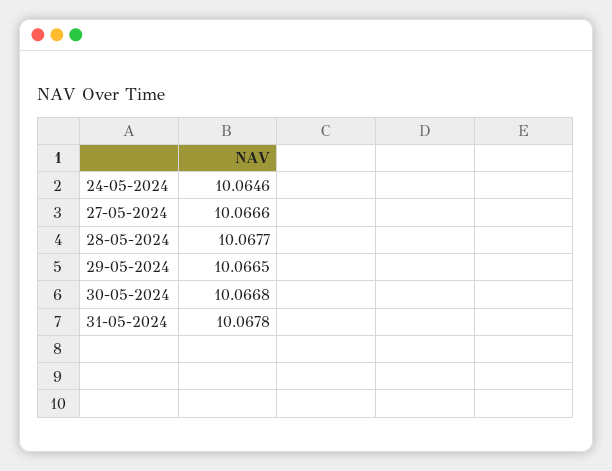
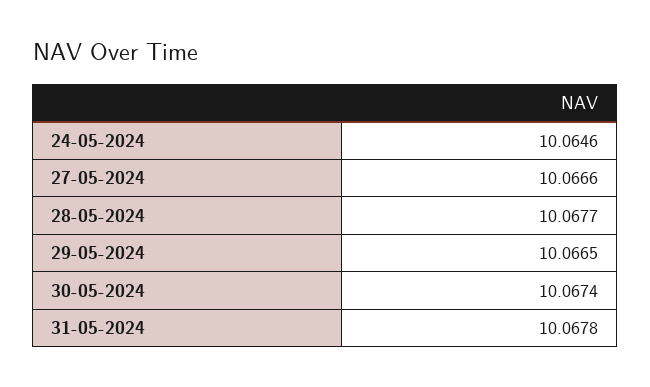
  {
    "24-05-2024": 10.0646,
    "27-05-2024": 10.0666,
    "28-05-2024": 10.0677,
    "29-05-2024": 10.0665,
-   "30-05-2024": 10.0668,
+   "30-05-2024": 10.0674,
    "31-05-2024": 10.0678
  }

